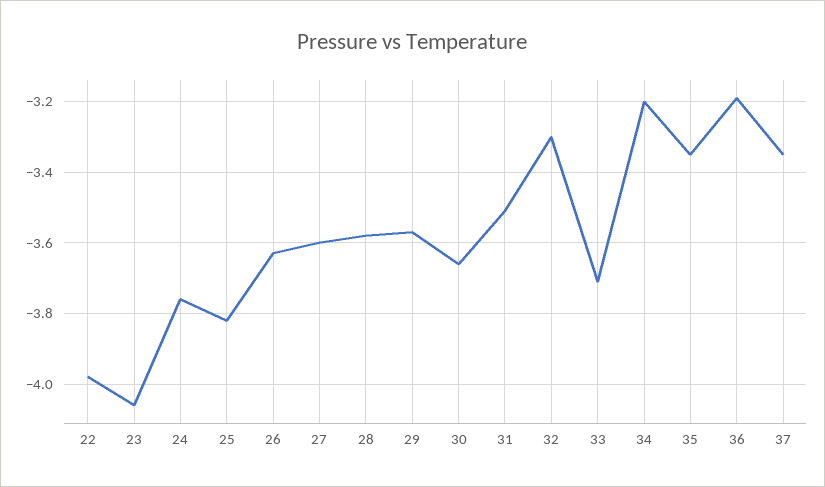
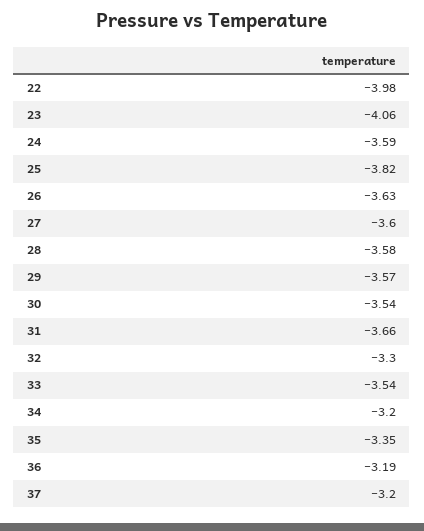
  {
    "22": -3.98,
    "23": -4.06,
-   "24": -3.75,
+   "24": -3.59,
    "25": -3.82,
    "26": -3.63,
    "27": -3.6,
    "28": -3.58,
    "29": -3.57,
-   "30": -3.65,
+   "30": -3.54,
-   "31": -3.5,
+   "31": -3.66,
    "32": -3.3,
-   "33": -3.7,
+   "33": -3.54,
    "34": -3.2,
    "35": -3.35,
    "36": -3.19,
-   "37": -3.35
+   "37": -3.2
  }

